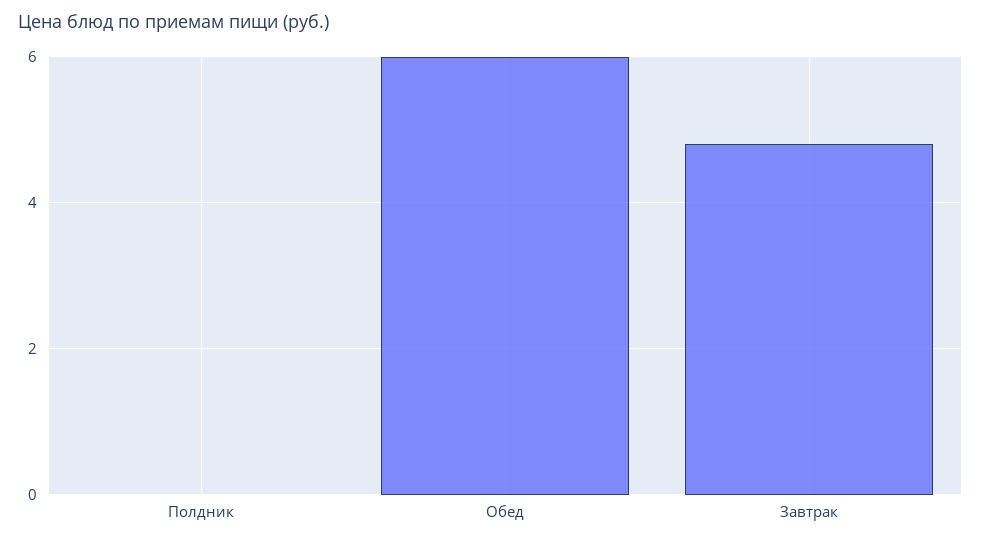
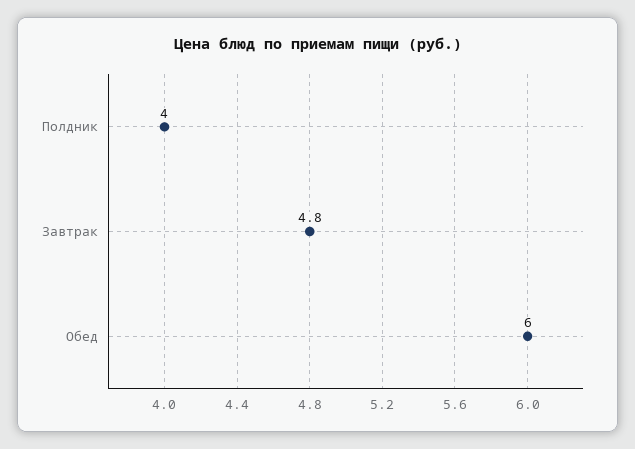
  {
-   "Полдник": 0,
+   "Полдник": 4,
    "Обед": 6,
    "Завтрак": 4.8
  }

